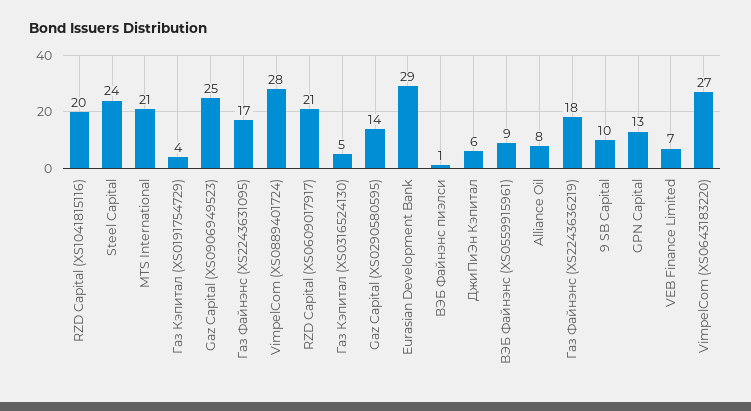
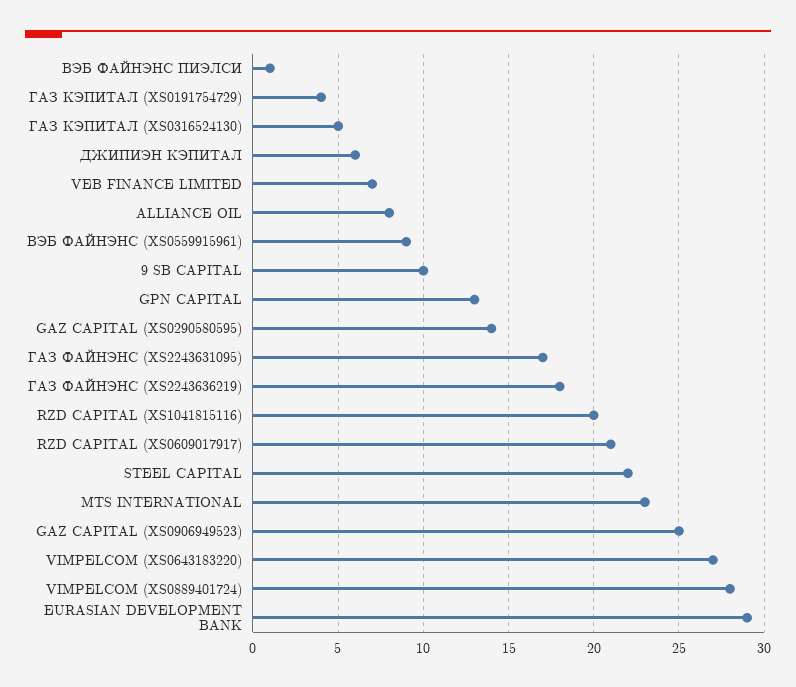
  {
    "RZD Capital (XS1041815116)": 20,
-   "Steel Capital": 24,
+   "Steel Capital": 22,
-   "MTS International": 21,
+   "MTS International": 23,
    "Газ Кэпитал (XS0191754729)": 4,
    "Gaz Capital (XS0906949523)": 25,
    "Газ Файнэнс (XS2243631095)": 17,
    "VimpelCom (XS0889401724)": 28,
    "RZD Capital (XS0609017917)": 21,
    "Газ Кэпитал (XS0316524130)": 5,
    "Gaz Capital (XS0290580595)": 14,
    "Eurasian Development Bank": 29,
    "ВЭБ Файнэнс пиэлси": 1,
    "ДжиПиЭн Кэпитал": 6,
    "ВЭБ Файнэнс (XS0559915961)": 9,
    "Alliance Oil": 8,
    "Газ Файнэнс (XS2243636219)": 18,
    "9 SB Capital": 10,
    "GPN Capital": 13,
    "VEB Finance Limited": 7,
    "VimpelCom (XS0643183220)": 27
  }

